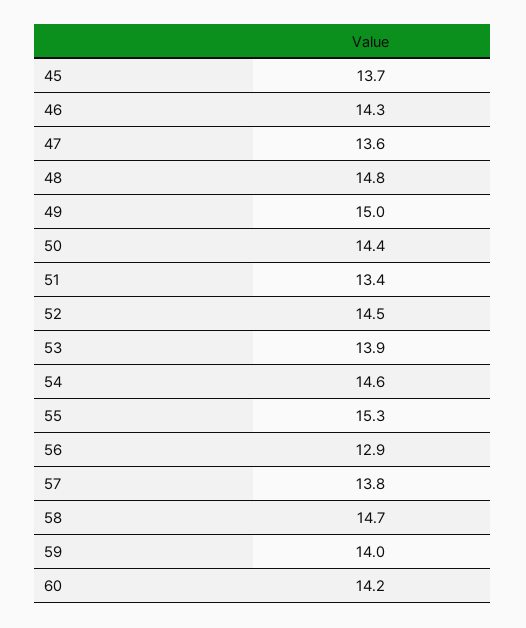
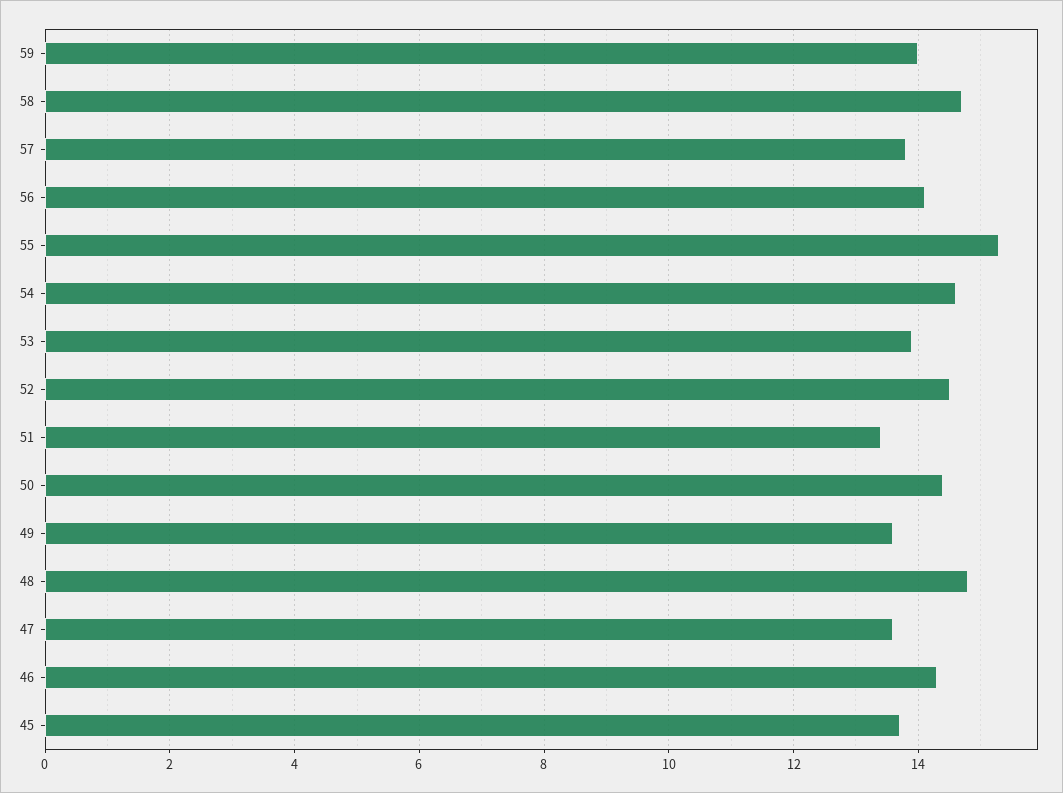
  {
    "45": 13.7,
    "46": 14.3,
    "47": 13.6,
    "48": 14.8,
-   "49": 15,
+   "49": 13.5,
    "50": 14.4,
    "51": 13.4,
    "52": 14.5,
    "53": 13.9,
    "54": 14.6,
    "55": 15.3,
-   "56": 12.9,
+   "56": 14,
    "57": 13.8,
    "58": 14.7,
-   "59": 14,
+   "59": 14
-   "60": 14.2
  }

